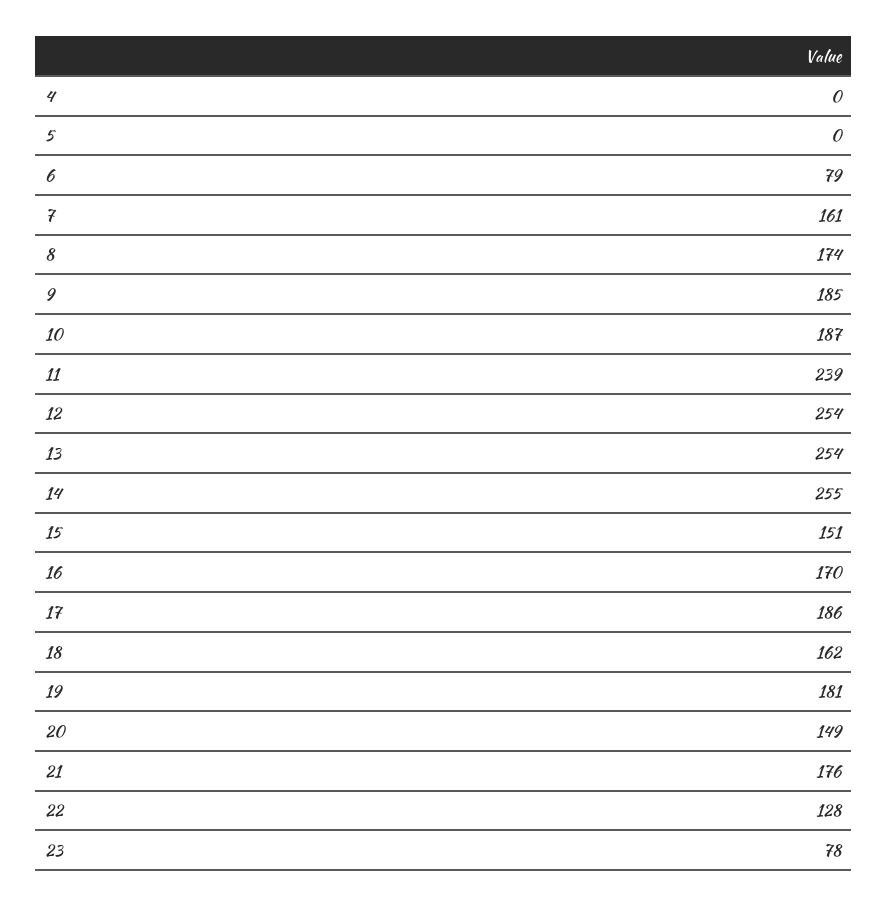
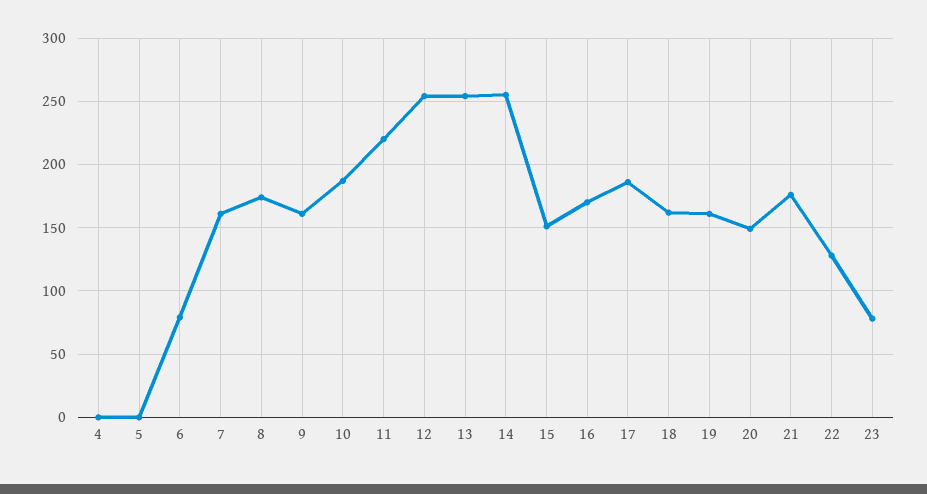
  {
    "4": 0,
    "5": 0,
    "6": 79,
    "7": 161,
    "8": 174,
-   "9": 185,
+   "9": 160,
    "10": 187,
-   "11": 239,
+   "11": 220,
    "12": 254,
    "13": 254,
    "14": 255,
    "15": 151,
    "16": 170,
    "17": 186,
    "18": 162,
-   "19": 181,
+   "19": 160,
    "20": 149,
    "21": 176,
    "22": 128,
    "23": 78
  }

